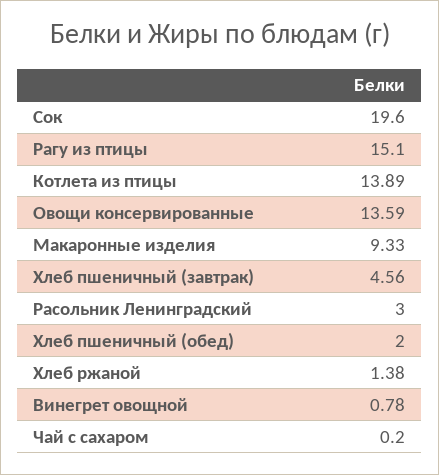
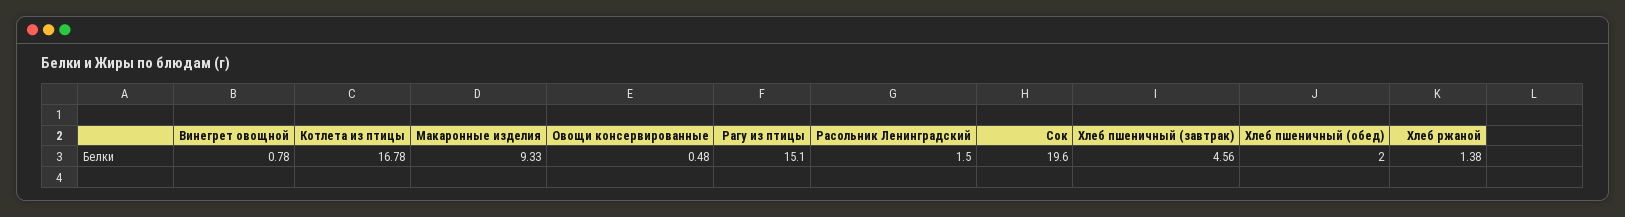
  {
    "Сок": 19.6,
    "Рагу из птицы": 15.1,
-   "Котлета из птицы": 13.89,
+   "Котлета из птицы": 16.78,
-   "Овощи консервированные": 13.59,
+   "Овощи консервированные": 0.48,
    "Макаронные изделия": 9.33,
    "Хлеб пшеничный (завтрак)": 4.56,
-   "Расольник Ленинградский": 3,
+   "Расольник Ленинградский": 1.5,
    "Хлеб пшеничный (обед)": 2,
    "Хлеб ржаной": 1.38,
-   "Винегрет овощной": 0.78,
+   "Винегрет овощной": 0.78
-   "Чай с сахаром": 0.2
  }

